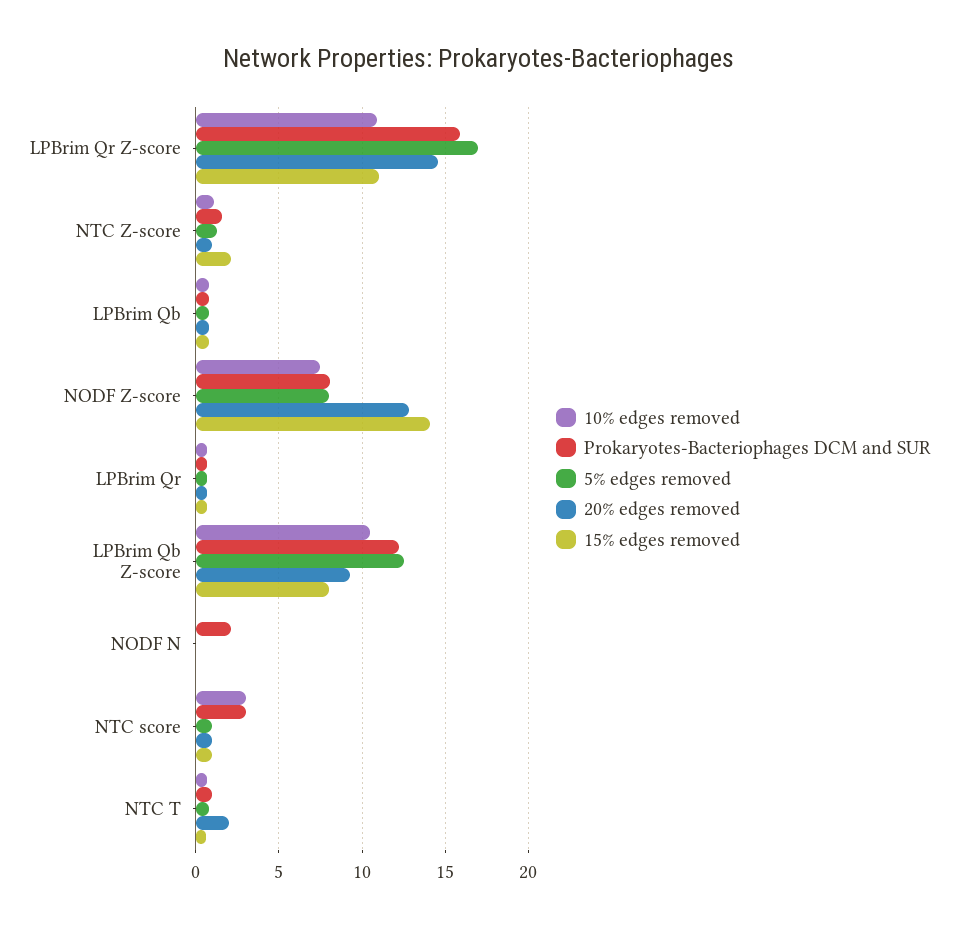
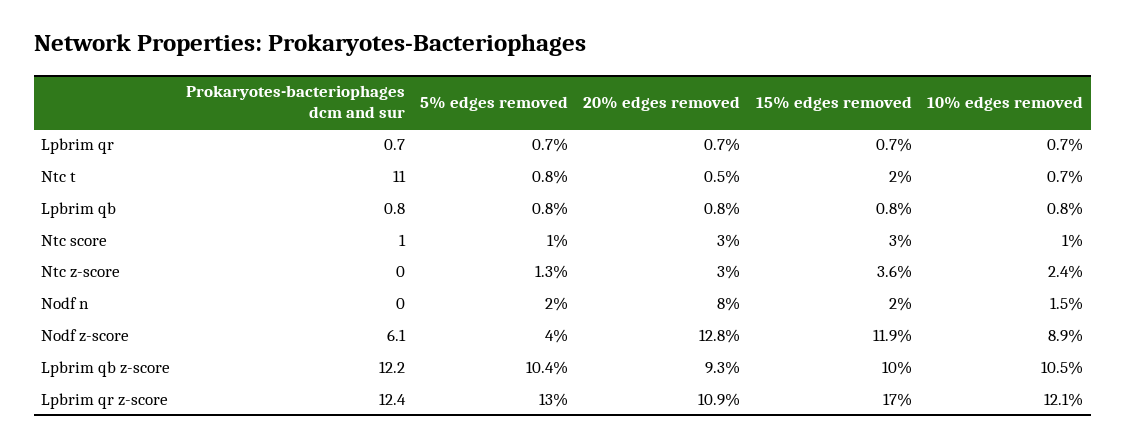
  {
    "10% edges removed": {
-     "LPBrim Qr Z-score": 11,
+     "LPBrim Qr Z-score": 12.1,
-     "NTC Z-score": 1,
+     "NTC Z-score": 2.4,
      "LPBrim Qb": 0.8,
-     "NODF Z-score": 7.5,
+     "NODF Z-score": 8.9,
      "LPBrim Qr": 0.7,
      "LPBrim Qb Z-score": 10.5,
-     "NODF N": 0,
+     "NODF N": 1.5,
-     "NTC score": 3,
+     "NTC score": 1,
      "NTC T": 0.7
    },
    "Prokaryotes-Bacteriophages DCM and SUR": {
-     "LPBrim Qr Z-score": 16,
+     "LPBrim Qr Z-score": 12.4,
-     "NTC Z-score": 1.5,
+     "NTC Z-score": 0,
      "LPBrim Qb": 0.8,
-     "NODF Z-score": 8,
+     "NODF Z-score": 6.1,
      "LPBrim Qr": 0.7,
      "LPBrim Qb Z-score": 12.2,
-     "NODF N": 2,
+     "NODF N": 0,
-     "NTC score": 3,
+     "NTC score": 1,
-     "NTC T": 1
+     "NTC T": 11
    },
    "5% edges removed": {
-     "LPBrim Qr Z-score": 17,
+     "LPBrim Qr Z-score": 13,
      "NTC Z-score": 1.3,
      "LPBrim Qb": 0.8,
-     "NODF Z-score": 8,
+     "NODF Z-score": 4,
      "LPBrim Qr": 0.7,
-     "LPBrim Qb Z-score": 12.5,
+     "LPBrim Qb Z-score": 10.4,
-     "NODF N": 0,
+     "NODF N": 2,
      "NTC score": 1,
      "NTC T": 0.8
    },
    "20% edges removed": {
-     "LPBrim Qr Z-score": 14.5,
+     "LPBrim Qr Z-score": 10.9,
-     "NTC Z-score": 1,
+     "NTC Z-score": 3,
      "LPBrim Qb": 0.8,
      "NODF Z-score": 12.8,
      "LPBrim Qr": 0.7,
      "LPBrim Qb Z-score": 9.3,
-     "NODF N": 0,
+     "NODF N": 8,
-     "NTC score": 1,
+     "NTC score": 3,
-     "NTC T": 2
+     "NTC T": 0.5
    },
    "15% edges removed": {
-     "LPBrim Qr Z-score": 11,
+     "LPBrim Qr Z-score": 17,
-     "NTC Z-score": 2,
+     "NTC Z-score": 3.6,
      "LPBrim Qb": 0.8,
-     "NODF Z-score": 14,
+     "NODF Z-score": 11.9,
      "LPBrim Qr": 0.7,
-     "LPBrim Qb Z-score": 8,
+     "LPBrim Qb Z-score": 10,
-     "NODF N": 0,
+     "NODF N": 2,
-     "NTC score": 1,
+     "NTC score": 3,
-     "NTC T": 0.5
+     "NTC T": 2
    }
  }

